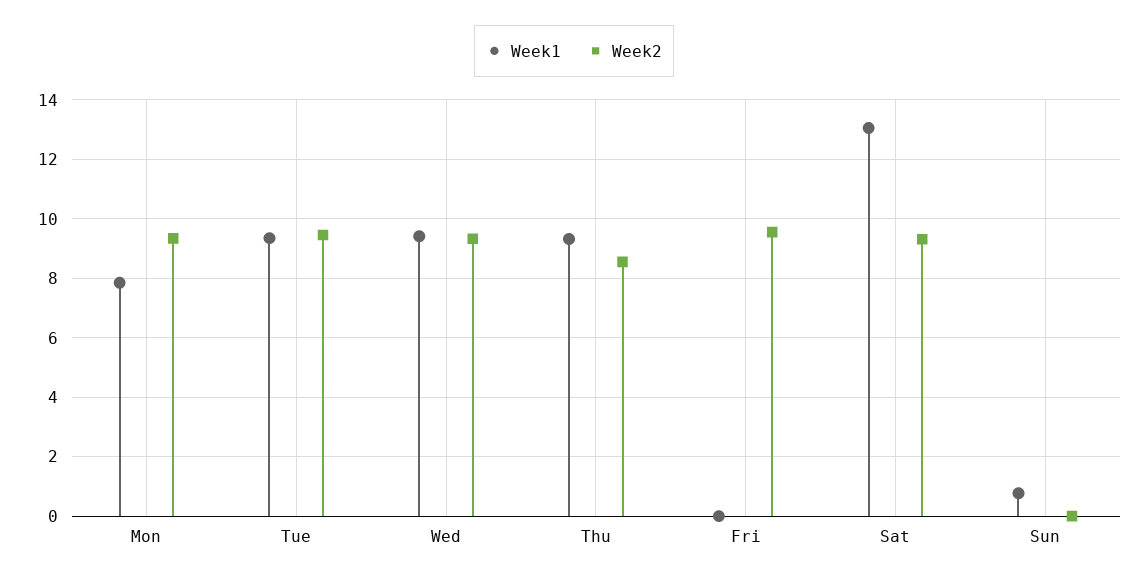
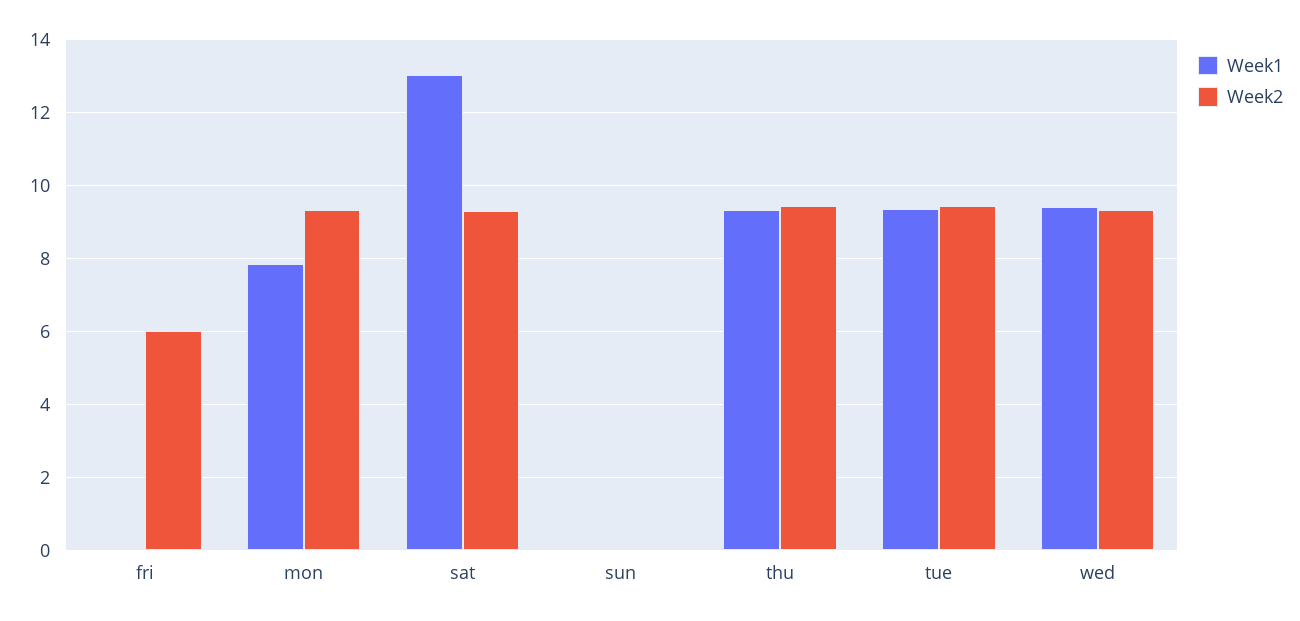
  {
    "Week1": {
      "Mon": 7.8,
      "Tue": 9.4,
      "Wed": 9.4,
      "Thu": 9.4,
      "Fri": 0,
      "Sat": 13,
-     "Sun": 0.75
+     "Sun": 0
    },
    "Week2": {
      "Mon": 9.4,
      "Tue": 9.4,
      "Wed": 9.4,
-     "Thu": 8.5,
+     "Thu": 9.4,
-     "Fri": 9.5,
+     "Fri": 6,
      "Sat": 9.4,
      "Sun": 0
    }
  }

